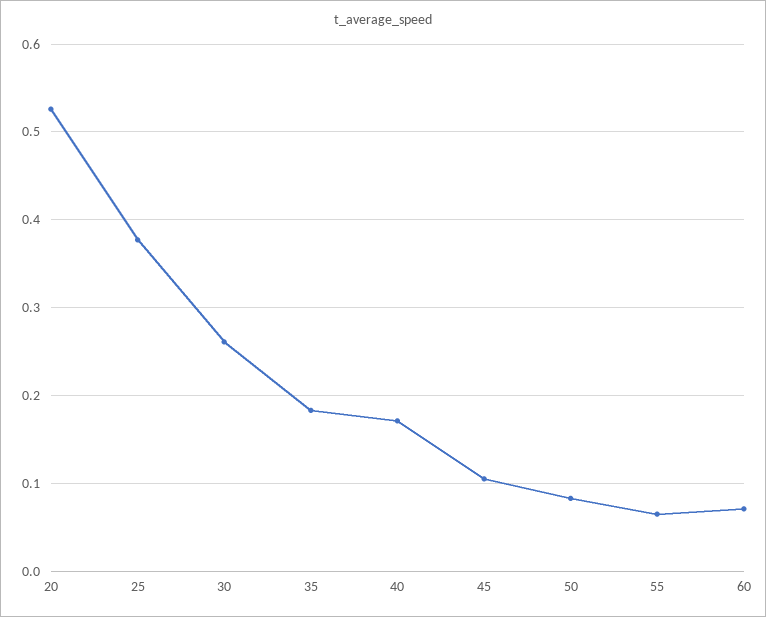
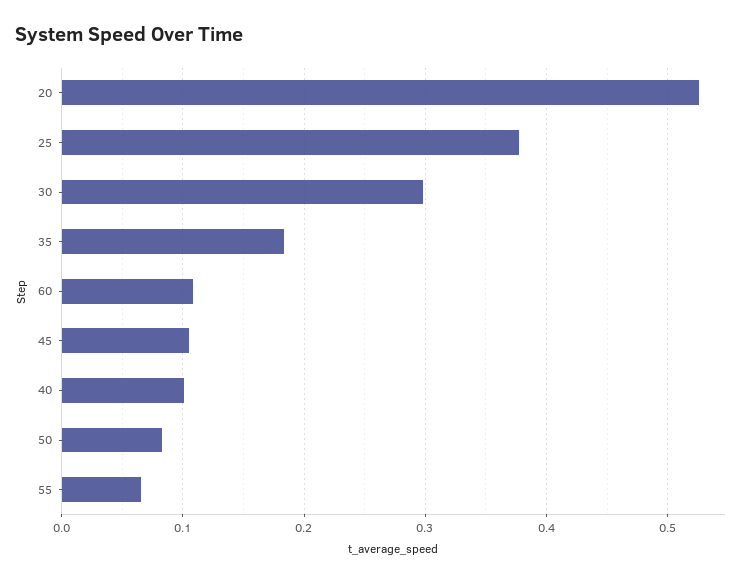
  {
    "20": 0.53,
    "25": 0.38,
-   "30": 0.26,
+   "30": 0.3,
    "35": 0.18,
-   "40": 0.17,
+   "40": 0.1,
    "45": 0.11,
    "50": 0.08,
    "55": 0.07,
-   "60": 0.07
+   "60": 0.11
  }

